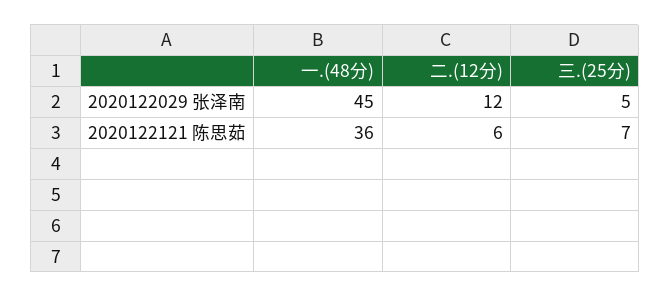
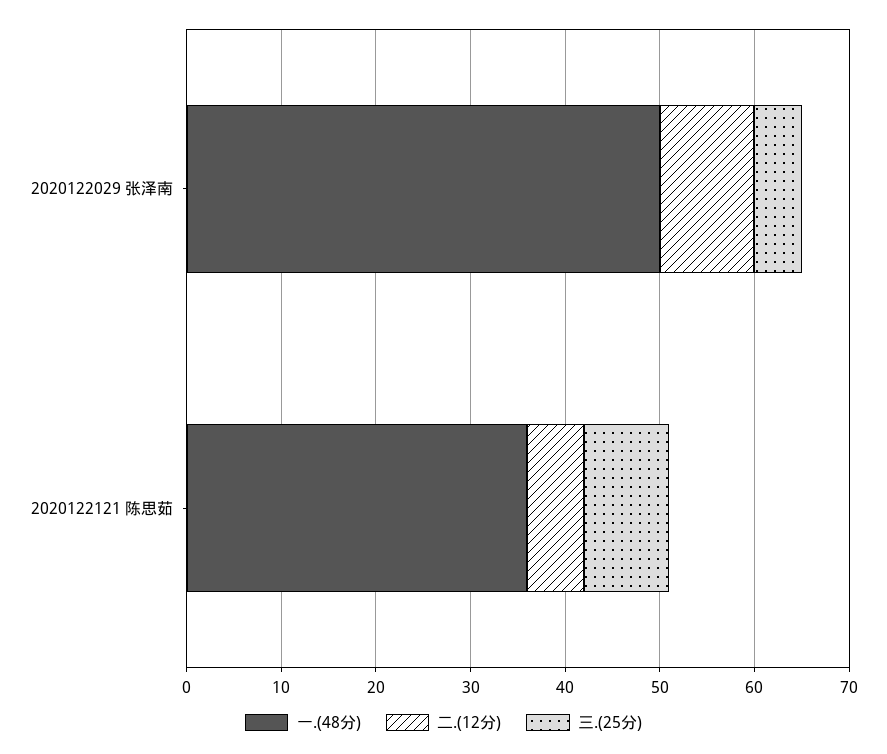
  {
    "一.(48分)": {
-     "2020122029 张泽南": 45,
+     "2020122029 张泽南": 50,
      "2020122121 陈思茹": 36
    },
    "二.(12分)": {
-     "2020122029 张泽南": 12,
+     "2020122029 张泽南": 10,
      "2020122121 陈思茹": 6
    },
    "三.(25分)": {
      "2020122029 张泽南": 5,
-     "2020122121 陈思茹": 7
+     "2020122121 陈思茹": 9
    }
  }

